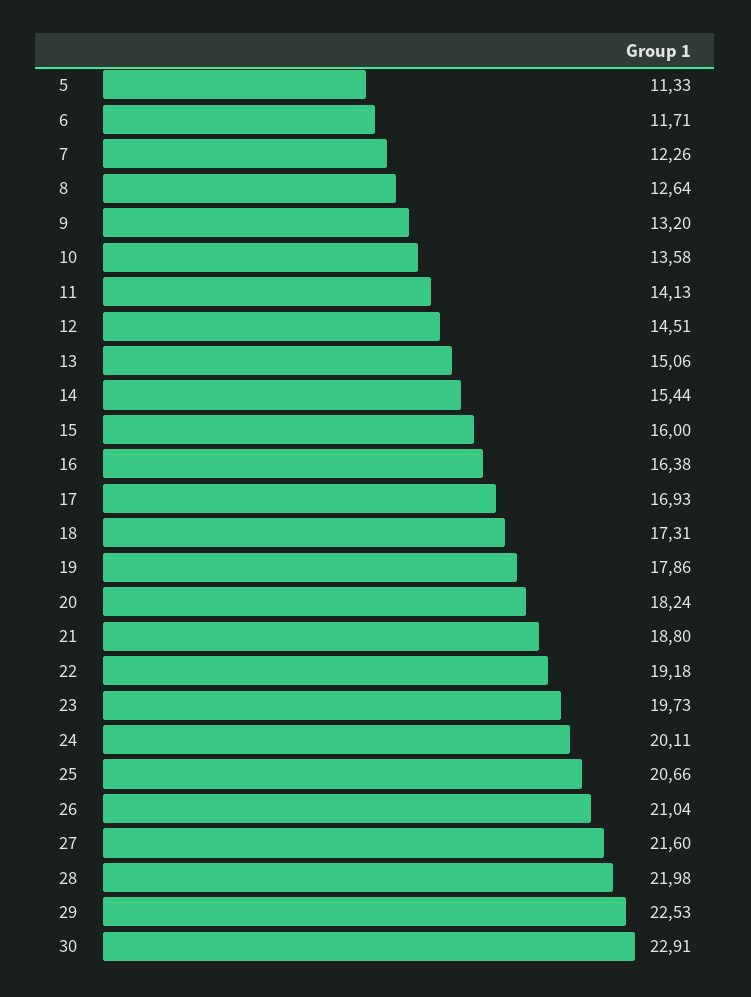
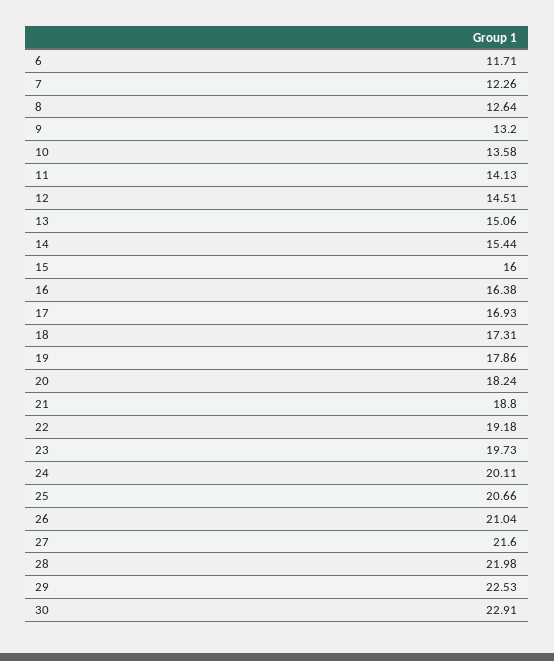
  {
-   "5": 11.33,
    "6": 11.71,
    "7": 12.26,
    "8": 12.64,
    "9": 13.2,
    "10": 13.58,
    "11": 14.13,
    "12": 14.51,
    "13": 15.06,
    "14": 15.44,
    "15": 16,
    "16": 16.38,
    "17": 16.93,
    "18": 17.31,
    "19": 17.86,
    "20": 18.24,
    "21": 18.8,
    "22": 19.18,
    "23": 19.73,
    "24": 20.11,
    "25": 20.66,
    "26": 21.04,
    "27": 21.6,
    "28": 21.98,
    "29": 22.53,
    "30": 22.91
  }

